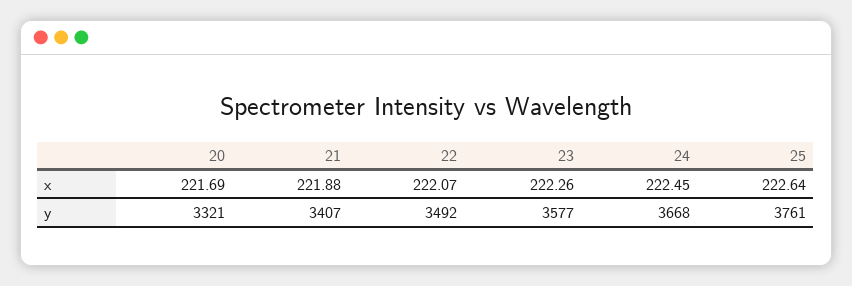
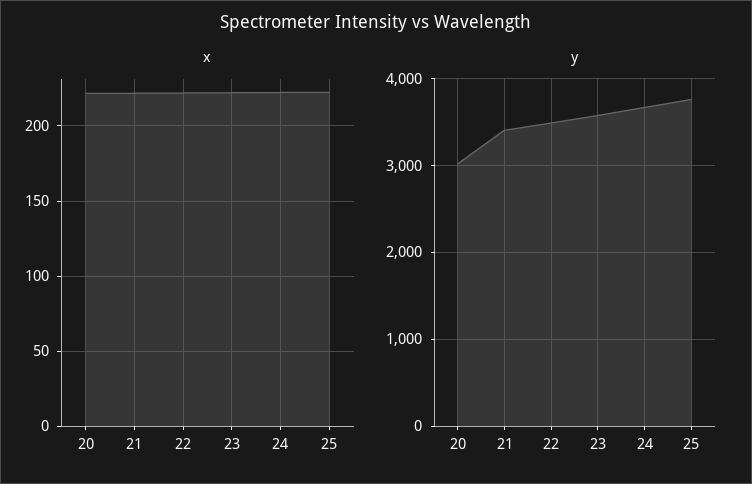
  {
    "x": {
      "20": 221.69,
      "21": 221.88,
      "22": 222.07,
      "23": 222.26,
      "24": 222.45,
      "25": 222.64
    },
    "y": {
-     "20": 3321,
+     "20": 3000,
      "21": 3407,
      "22": 3492,
      "23": 3577,
      "24": 3668,
      "25": 3761
    }
  }

